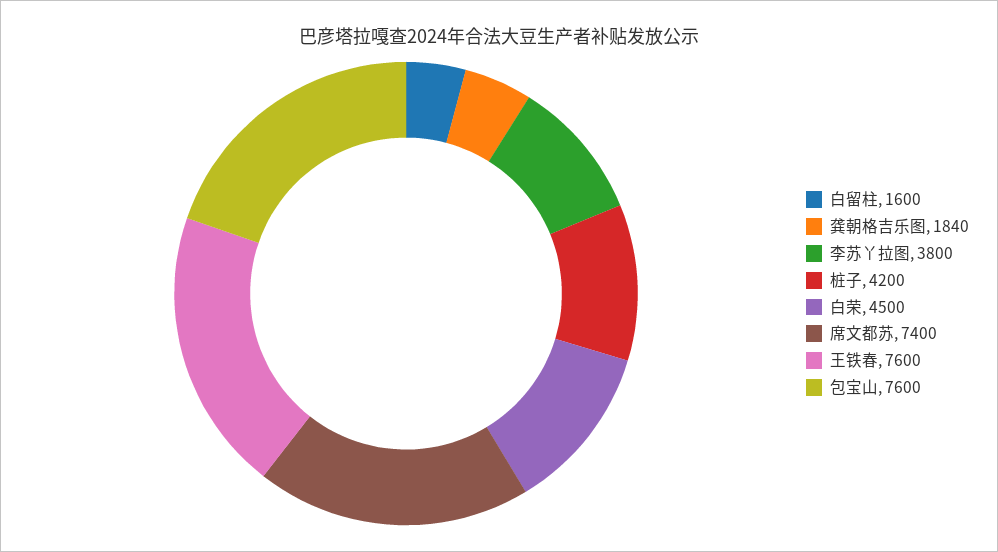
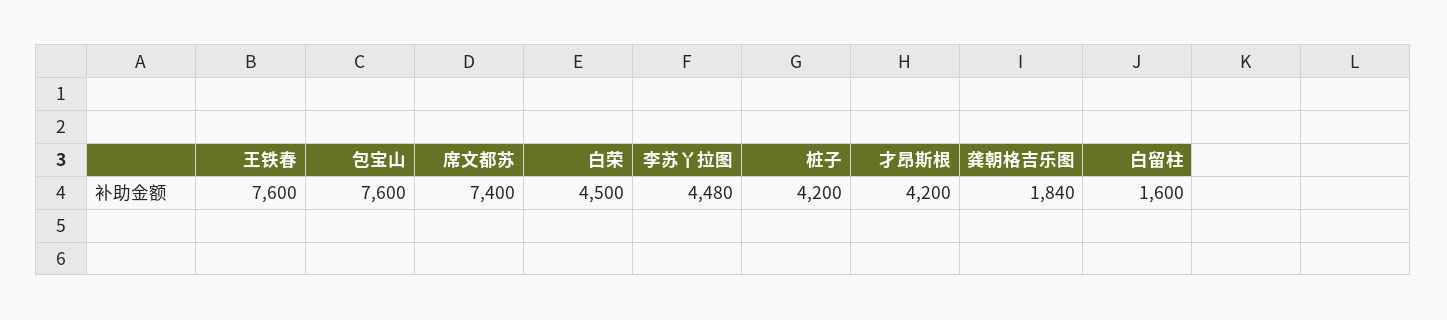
  {
    "白留柱": 1600,
    "龚朝格吉乐图": 1840,
-   "李苏丫拉图": 3800,
+   "李苏丫拉图": 4480,
    "桩子": 4200,
    "白荣": 4500,
    "席文都苏": 7400,
    "王铁春": 7600,
-   "包宝山": 7600
+   "包宝山": 7600,
+   "才昂斯根": 4200
  }

